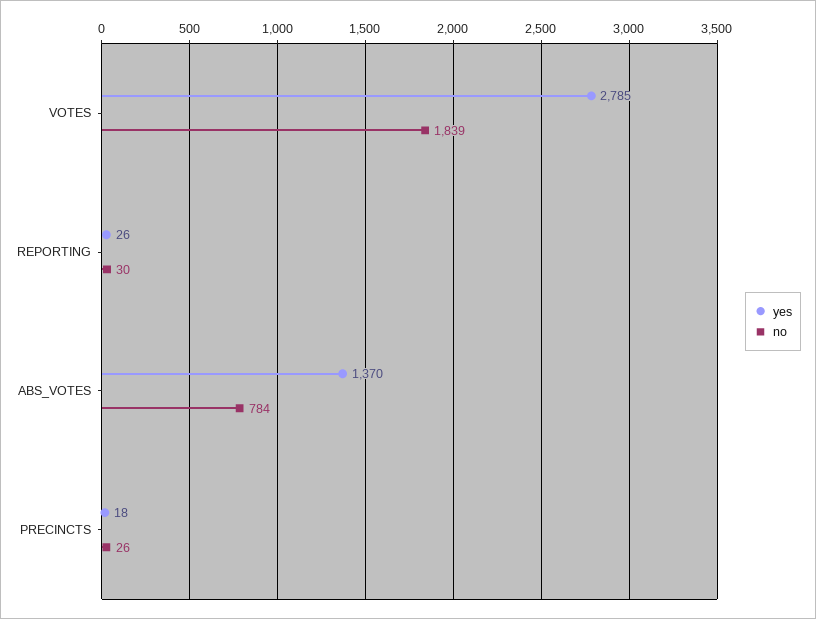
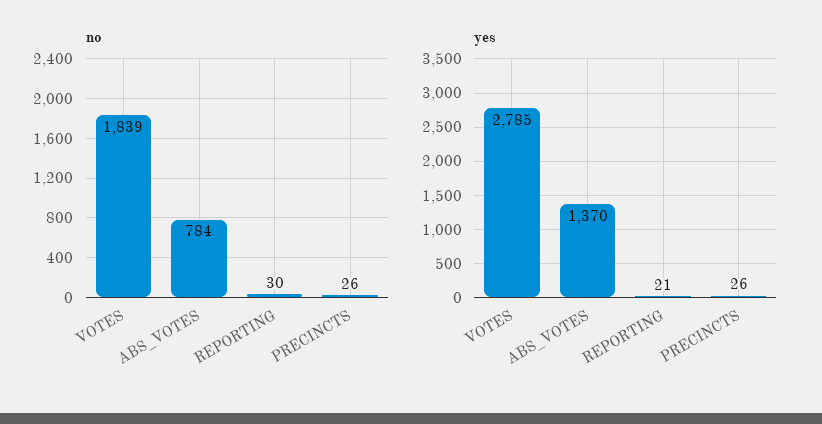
  {
    "yes": {
      "VOTES": 2785,
-     "REPORTING": 26,
+     "REPORTING": 21,
      "ABS_VOTES": 1370,
-     "PRECINCTS": 18
+     "PRECINCTS": 26
    },
    "no": {
      "VOTES": 1839,
      "REPORTING": 30,
      "ABS_VOTES": 784,
      "PRECINCTS": 26
    }
  }

